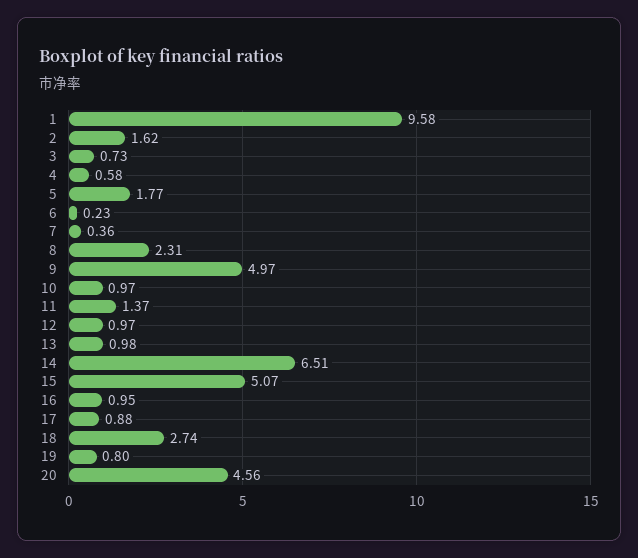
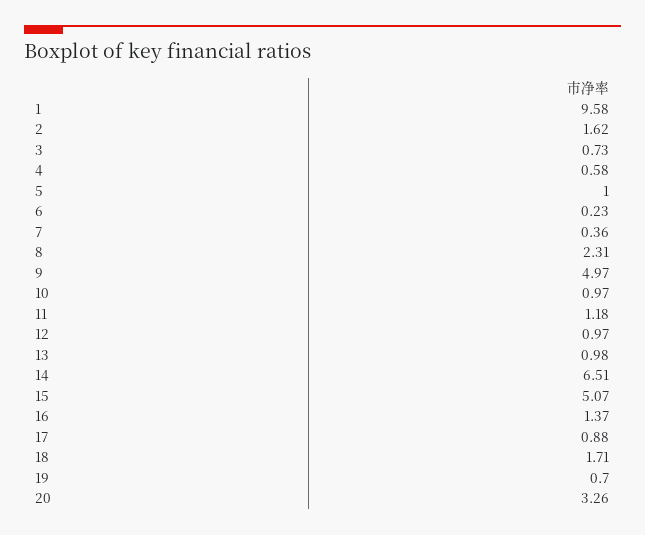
  {
    "1": 9.58,
    "2": 1.62,
    "3": 0.73,
    "4": 0.58,
-   "5": 1.77,
+   "5": 1,
    "6": 0.23,
    "7": 0.36,
    "8": 2.31,
    "9": 4.97,
    "10": 0.97,
-   "11": 1.37,
+   "11": 1.18,
    "12": 0.97,
    "13": 0.98,
    "14": 6.51,
    "15": 5.07,
-   "16": 0.95,
+   "16": 1.37,
    "17": 0.88,
-   "18": 2.74,
+   "18": 1.71,
-   "19": 0.8,
+   "19": 0.7,
-   "20": 4.56
+   "20": 3.26
  }

